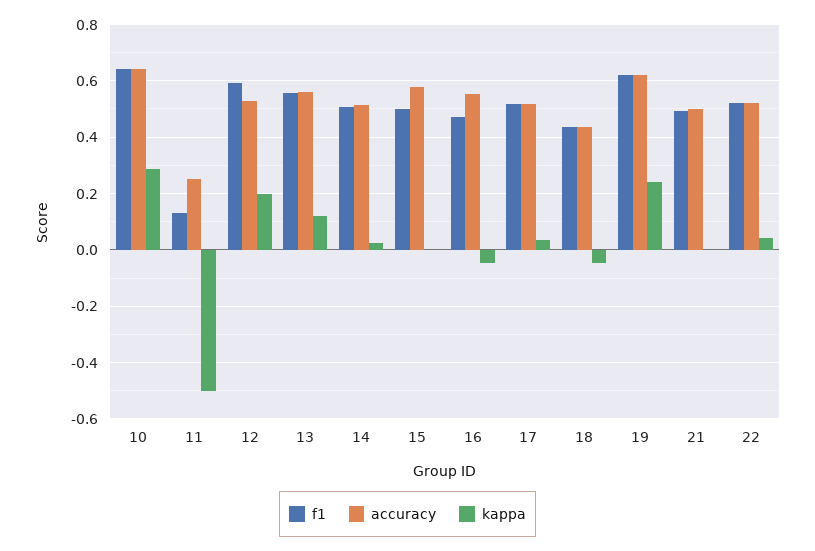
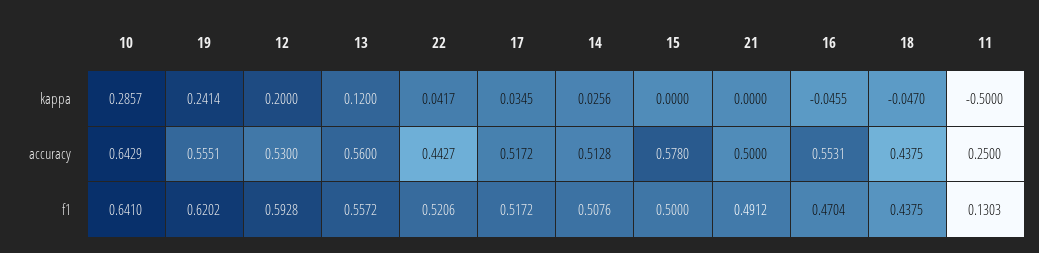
  {
    "f1": {
      "10": 0.641,
      "11": 0.1303,
      "12": 0.5928,
      "13": 0.5572,
      "14": 0.5076,
      "15": 0.5,
      "16": 0.4704,
      "17": 0.5172,
      "18": 0.4375,
      "19": 0.6202,
      "21": 0.4912,
      "22": 0.5206
    },
    "accuracy": {
      "10": 0.6429,
      "11": 0.25,
      "12": 0.53,
      "13": 0.56,
      "14": 0.5128,
      "15": 0.578,
      "16": 0.5531,
      "17": 0.5172,
      "18": 0.4375,
-     "19": 0.625,
+     "19": 0.5551,
      "21": 0.5,
-     "22": 0.525
+     "22": 0.4427
    },
    "kappa": {
      "10": 0.2857,
      "11": -0.5,
      "12": 0.2,
      "13": 0.12,
      "14": 0.0256,
      "15": 0,
      "16": -0.0455,
      "17": 0.0345,
      "18": -0.047,
      "19": 0.2414,
      "21": 0,
      "22": 0.0417
    }
  }

